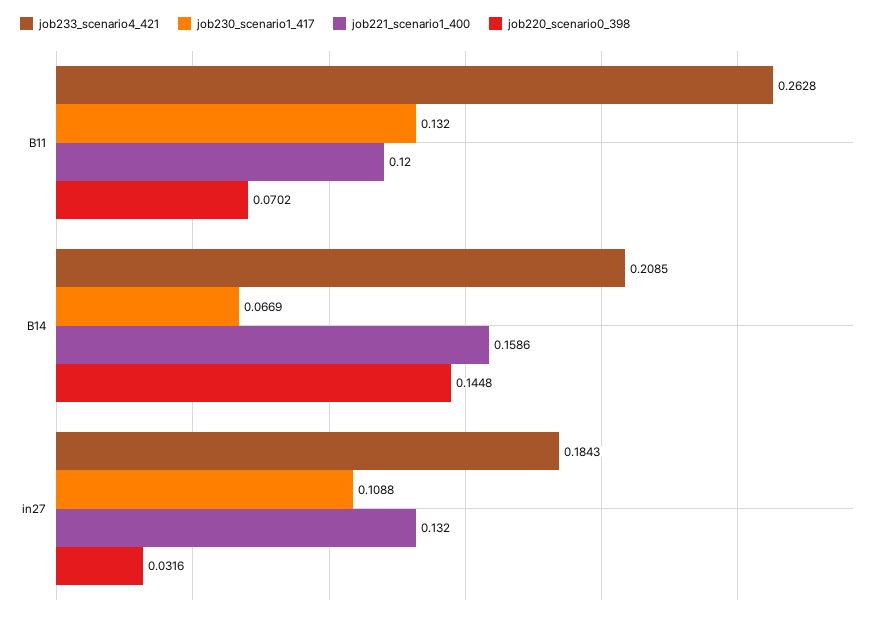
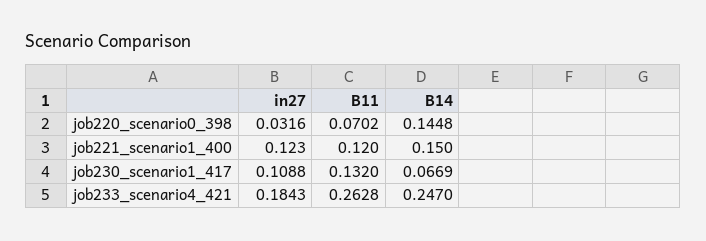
  {
    "job233_scenario4_421": {
      "B11": 0.2628,
-     "B14": 0.2085,
+     "B14": 0.247,
      "in27": 0.1843
    },
    "job230_scenario1_417": {
      "B11": 0.132,
      "B14": 0.0669,
      "in27": 0.1088
    },
    "job221_scenario1_400": {
      "B11": 0.12,
-     "B14": 0.1586,
+     "B14": 0.15,
-     "in27": 0.132
+     "in27": 0.123
    },
    "job220_scenario0_398": {
      "B11": 0.0702,
      "B14": 0.1448,
      "in27": 0.0316
    }
  }

